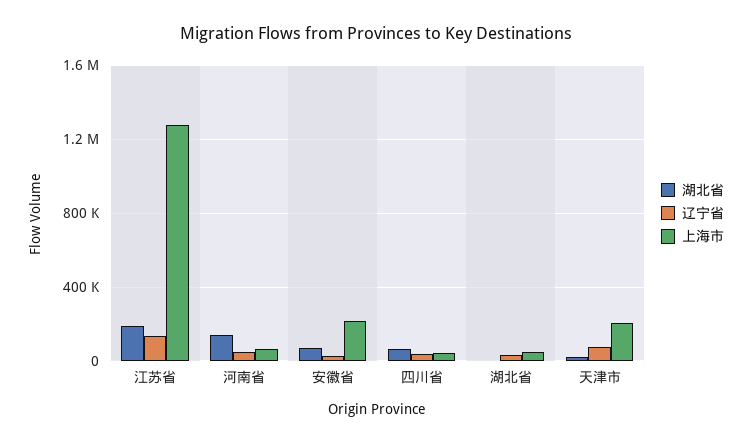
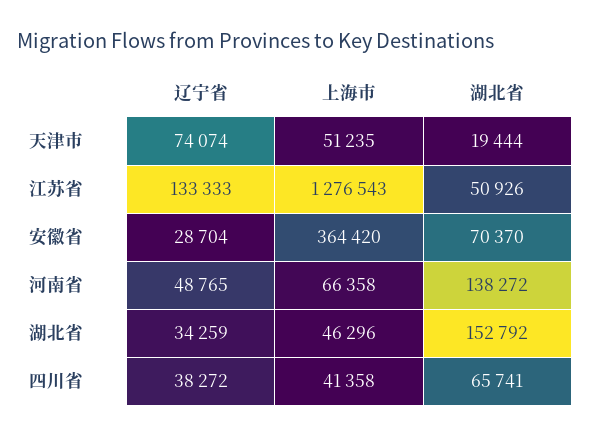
  {
    "湖北省": {
-     "江苏省": 200000,
+     "江苏省": 50926,
      "河南省": 138272,
      "安徽省": 70370,
      "四川省": 65741,
-     "湖北省": 0,
+     "湖北省": 152792,
      "天津市": 19444
    },
    "辽宁省": {
      "江苏省": 133333,
      "河南省": 48765,
      "安徽省": 28704,
      "四川省": 38272,
      "湖北省": 34259,
      "天津市": 74074
    },
    "上海市": {
      "江苏省": 1276543,
      "河南省": 66358,
-     "安徽省": 200000,
+     "安徽省": 364420,
      "四川省": 41358,
      "湖北省": 46296,
-     "天津市": 200000
+     "天津市": 51235
    }
  }

